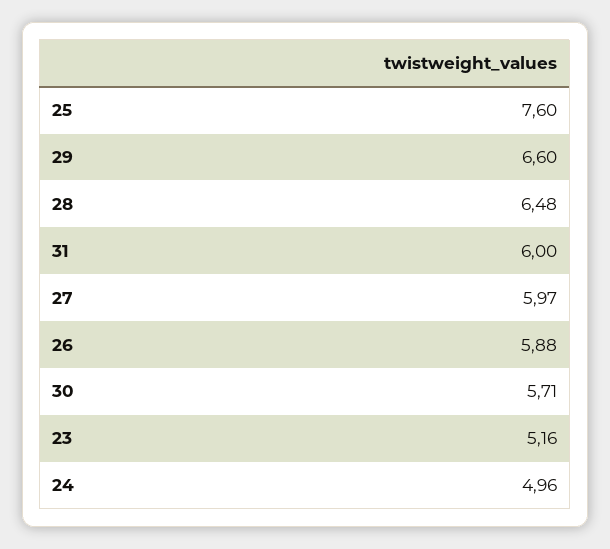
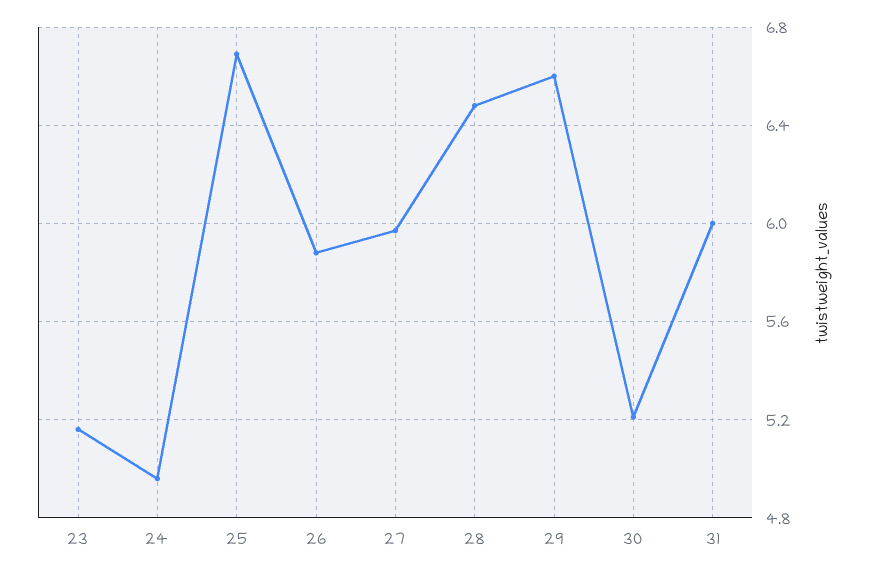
  {
-   "25": 7.6,
+   "25": 6.7,
    "29": 6.6,
    "28": 6.48,
    "31": 6,
    "27": 5.97,
    "26": 5.88,
-   "30": 5.71,
+   "30": 5.2,
    "23": 5.16,
    "24": 4.96
  }

